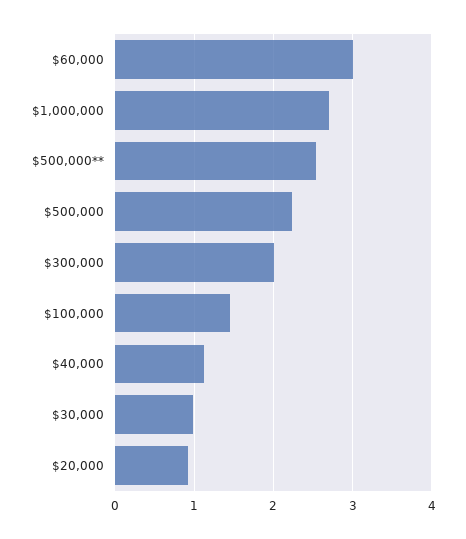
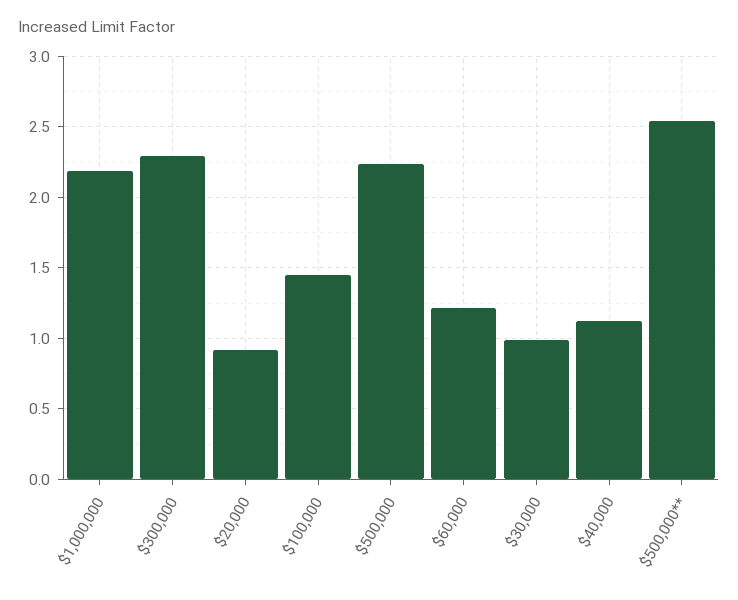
  {
-   "$60,000": 3,
+   "$60,000": 1.2,
-   "$1,000,000": 2.7,
+   "$1,000,000": 2.2,
    "$500,000**": 2.55,
    "$500,000": 2.25,
-   "$300,000": 2,
+   "$300,000": 2.3,
    "$100,000": 1.45,
    "$40,000": 1.1,
    "$30,000": 1,
    "$20,000": 0.9
  }

